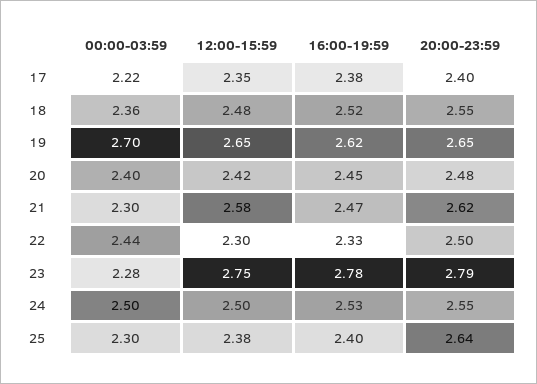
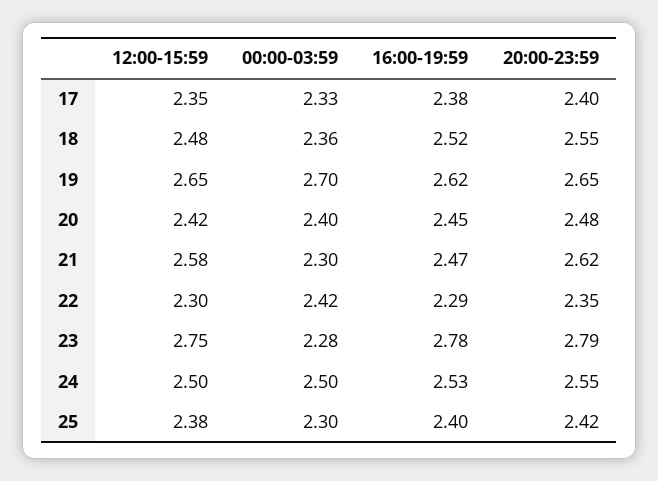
  {
    "00:00-03:59": {
-     "17": 2.22,
+     "17": 2.33,
      "18": 2.36,
      "19": 2.7,
      "20": 2.4,
      "21": 2.3,
-     "22": 2.44,
+     "22": 2.42,
      "23": 2.28,
      "24": 2.5,
      "25": 2.3
    },
    "12:00-15:59": {
      "17": 2.35,
      "18": 2.48,
      "19": 2.65,
      "20": 2.42,
      "21": 2.58,
      "22": 2.3,
      "23": 2.75,
      "24": 2.5,
      "25": 2.38
    },
    "16:00-19:59": {
      "17": 2.38,
      "18": 2.52,
      "19": 2.62,
      "20": 2.45,
      "21": 2.47,
-     "22": 2.33,
+     "22": 2.29,
      "23": 2.78,
      "24": 2.53,
      "25": 2.4
    },
    "20:00-23:59": {
      "17": 2.4,
      "18": 2.55,
      "19": 2.65,
      "20": 2.48,
      "21": 2.62,
-     "22": 2.5,
+     "22": 2.35,
      "23": 2.79,
      "24": 2.55,
-     "25": 2.64
+     "25": 2.42
    }
  }

